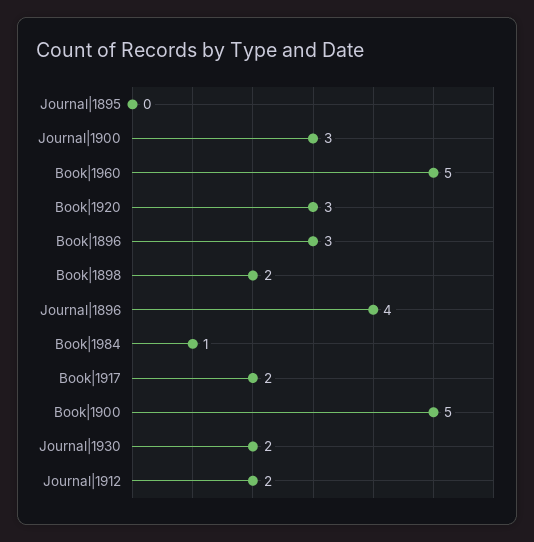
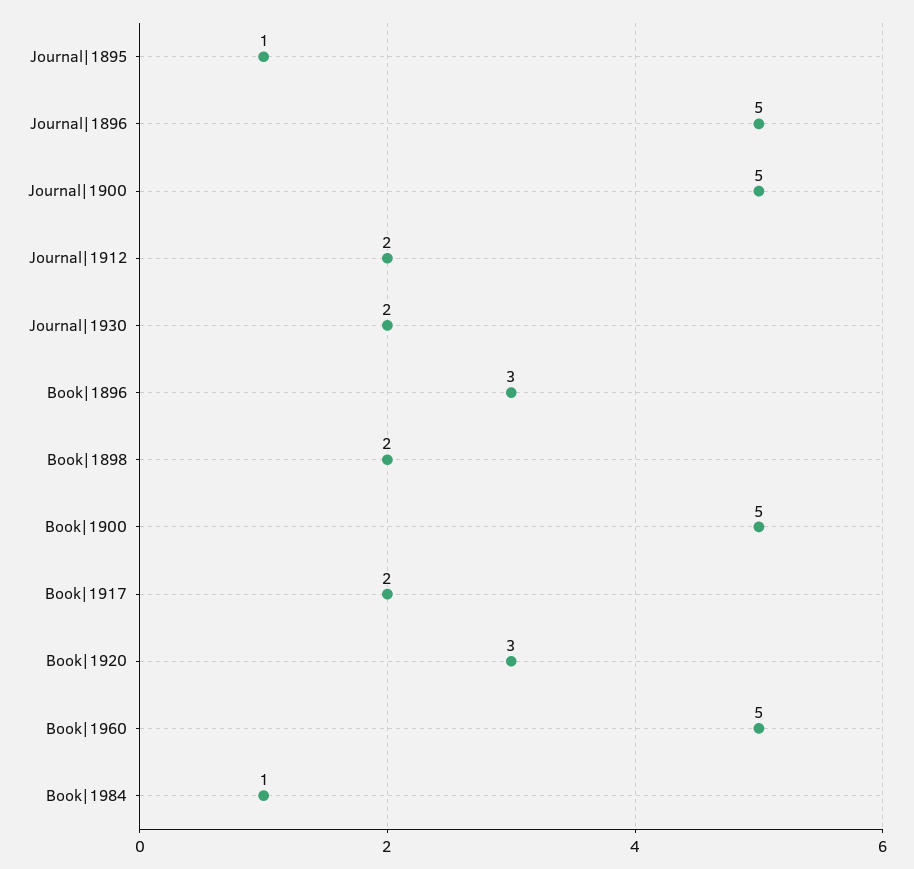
  {
-   "Journal|1895": 0,
+   "Journal|1895": 1,
-   "Journal|1900": 3,
+   "Journal|1900": 5,
    "Book|1960": 5,
    "Book|1920": 3,
    "Book|1896": 3,
    "Book|1898": 2,
-   "Journal|1896": 4,
+   "Journal|1896": 5,
    "Book|1984": 1,
    "Book|1917": 2,
    "Book|1900": 5,
    "Journal|1930": 2,
    "Journal|1912": 2
  }

